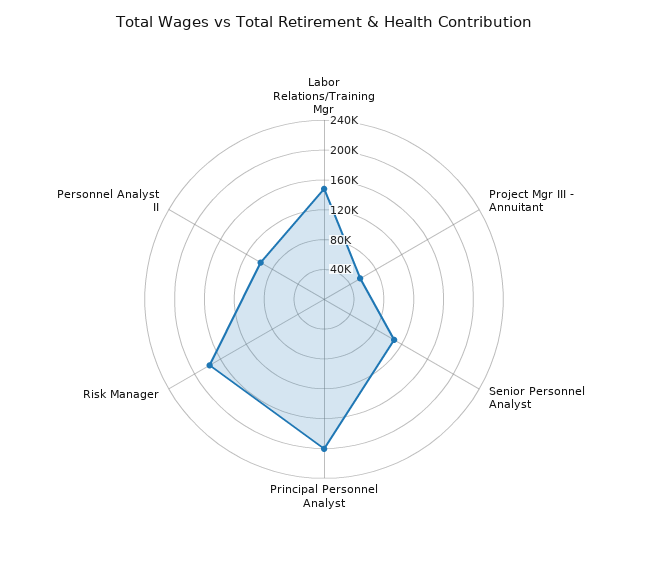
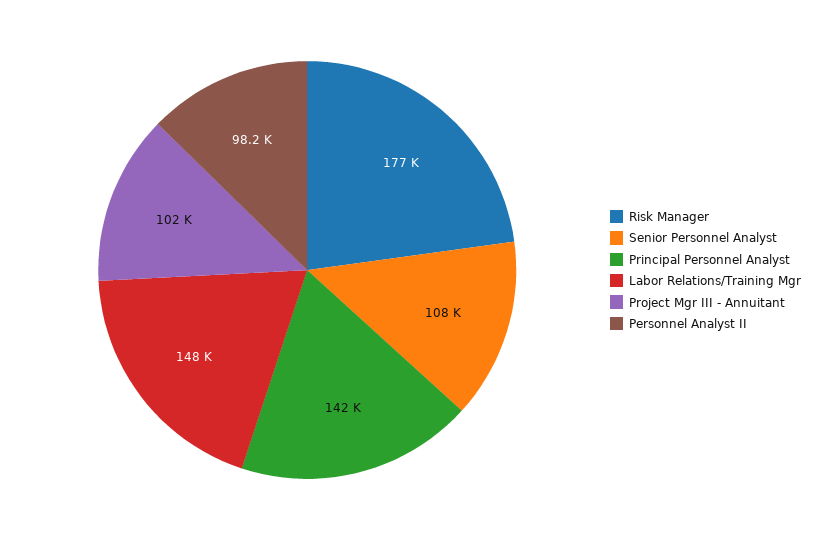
  {
    "Labor Relations/Training Mgr": 148000,
-   "Project Mgr III - Annuitant": 60000,
+   "Project Mgr III - Annuitant": 102000,
    "Senior Personnel Analyst": 108000,
-   "Principal Personnel Analyst": 200000,
+   "Principal Personnel Analyst": 142000,
    "Risk Manager": 177000,
    "Personnel Analyst II": 98200
  }

